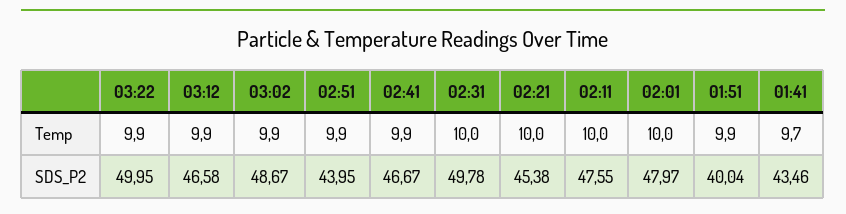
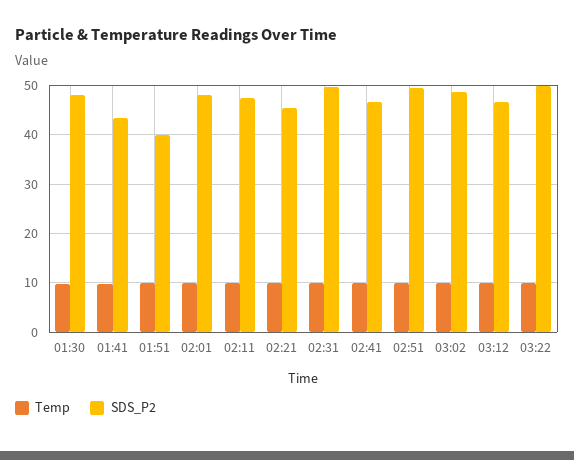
  {
    "Temp": {
      "03:22": 9.9,
      "03:12": 9.9,
      "03:02": 9.9,
      "02:51": 9.9,
      "02:41": 9.9,
      "02:31": 10,
      "02:21": 10,
      "02:11": 10,
      "02:01": 10,
      "01:51": 9.9,
-     "01:41": 9.7
+     "01:41": 9.7,
+     "01:30": 10
    },
    "SDS_P2": {
      "03:22": 49.95,
      "03:12": 46.58,
      "03:02": 48.67,
-     "02:51": 43.95,
+     "02:51": 50,
      "02:41": 46.67,
      "02:31": 49.78,
      "02:21": 45.38,
      "02:11": 47.55,
      "02:01": 47.97,
      "01:51": 40.04,
-     "01:41": 43.46
+     "01:41": 43.46,
+     "01:30": 48
    }
  }

